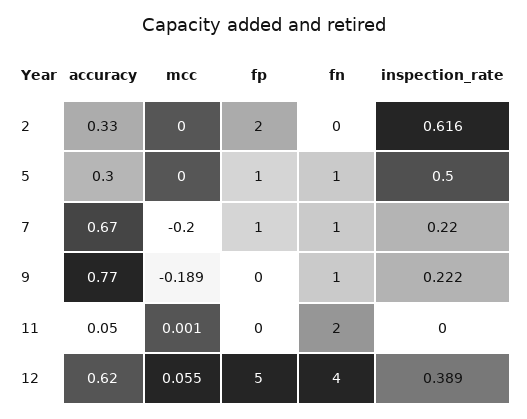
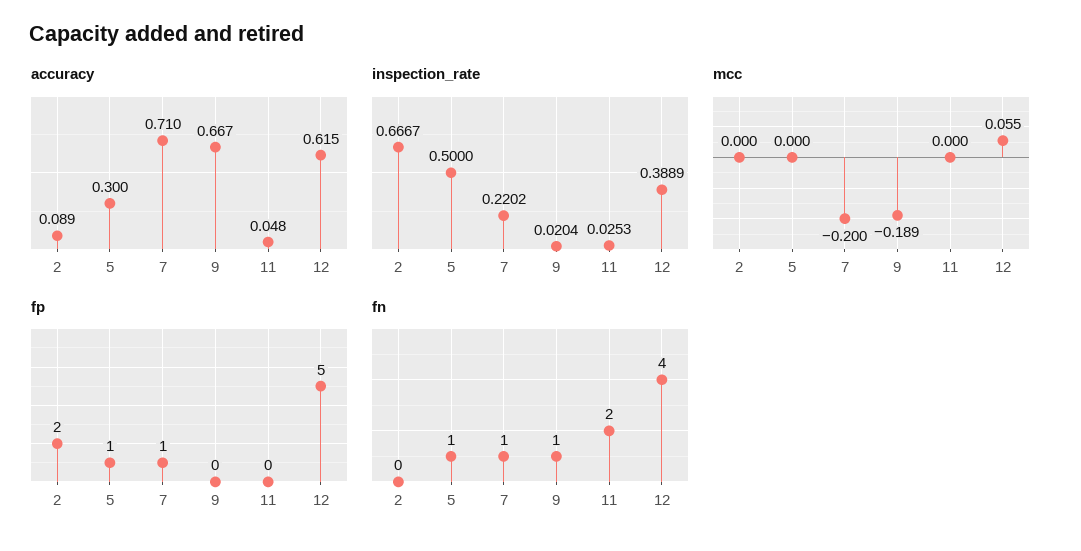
  {
    "accuracy": {
-     "2": 0.33,
+     "2": 0.089,
      "5": 0.3,
-     "7": 0.67,
+     "7": 0.71,
-     "9": 0.77,
+     "9": 0.667,
      "11": 0.048,
      "12": 0.615
    },
    "mcc": {
      "2": 0,
      "5": 0,
      "7": -0.2,
      "9": -0.189,
-     "11": 0.001,
+     "11": 0,
      "12": 0.055
    },
    "fp": {
      "2": 2,
      "5": 1,
      "7": 1,
      "9": 0,
      "11": 0,
      "12": 5
    },
    "fn": {
      "2": 0,
      "5": 1,
      "7": 1,
      "9": 1,
      "11": 2,
      "12": 4
    },
    "inspection_rate": {
-     "2": 0.616,
+     "2": 0.6667,
      "5": 0.5,
      "7": 0.2202,
-     "9": 0.222,
+     "9": 0.0204,
-     "11": 0,
+     "11": 0.0253,
      "12": 0.3889
    }
  }

